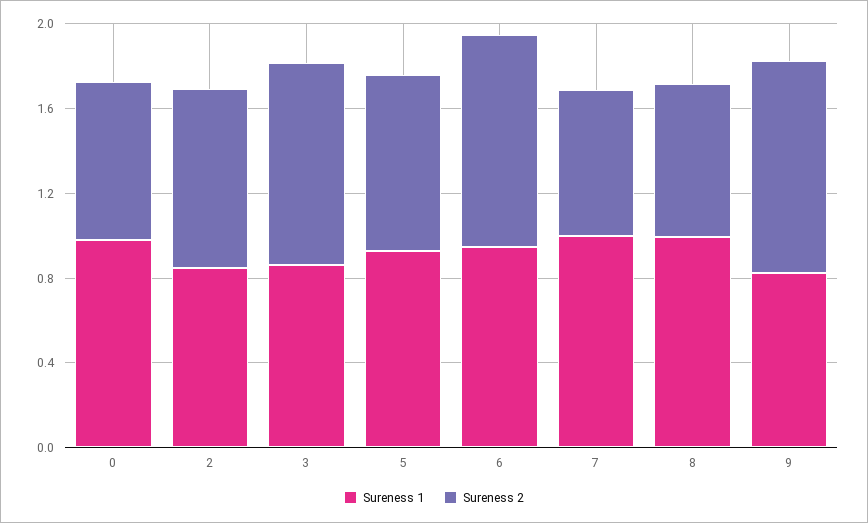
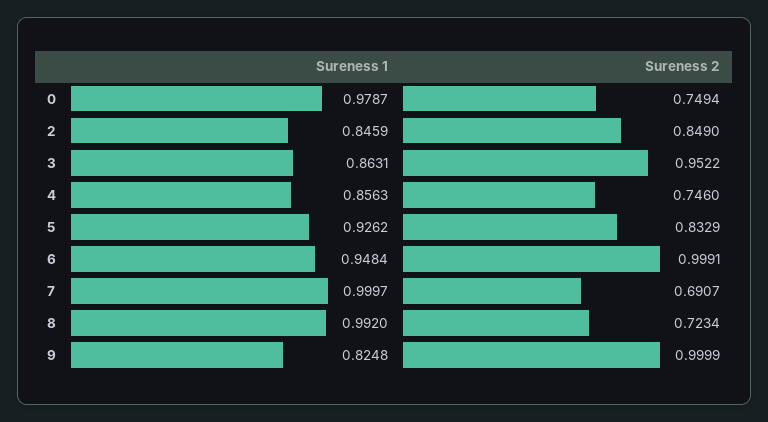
  {
    "Sureness 1": {
      "0": 0.9787,
      "2": 0.8459,
      "3": 0.8631,
      "5": 0.9262,
      "6": 0.9484,
      "7": 0.9997,
      "8": 0.992,
-     "9": 0.8248
+     "9": 0.8248,
+     "4": 0.8563
    },
    "Sureness 2": {
      "0": 0.7494,
      "2": 0.849,
      "3": 0.9522,
      "5": 0.8329,
      "6": 0.9991,
      "7": 0.6907,
      "8": 0.7234,
-     "9": 0.9999
+     "9": 0.9999,
+     "4": 0.746
    }
  }

